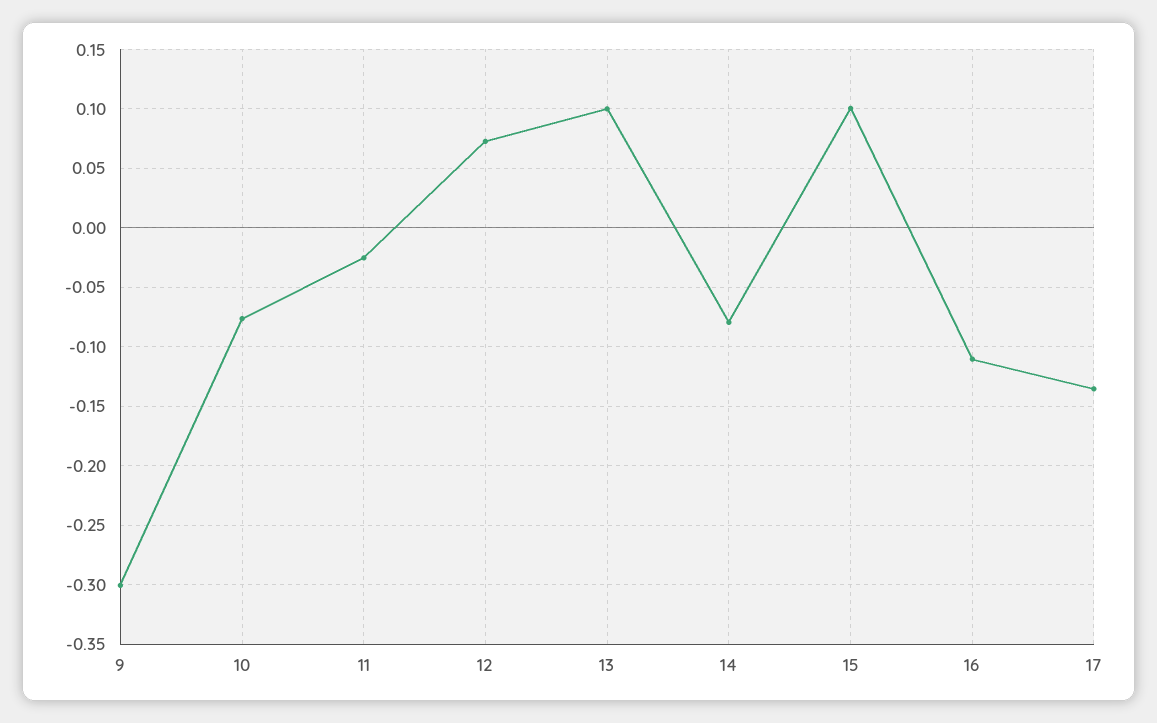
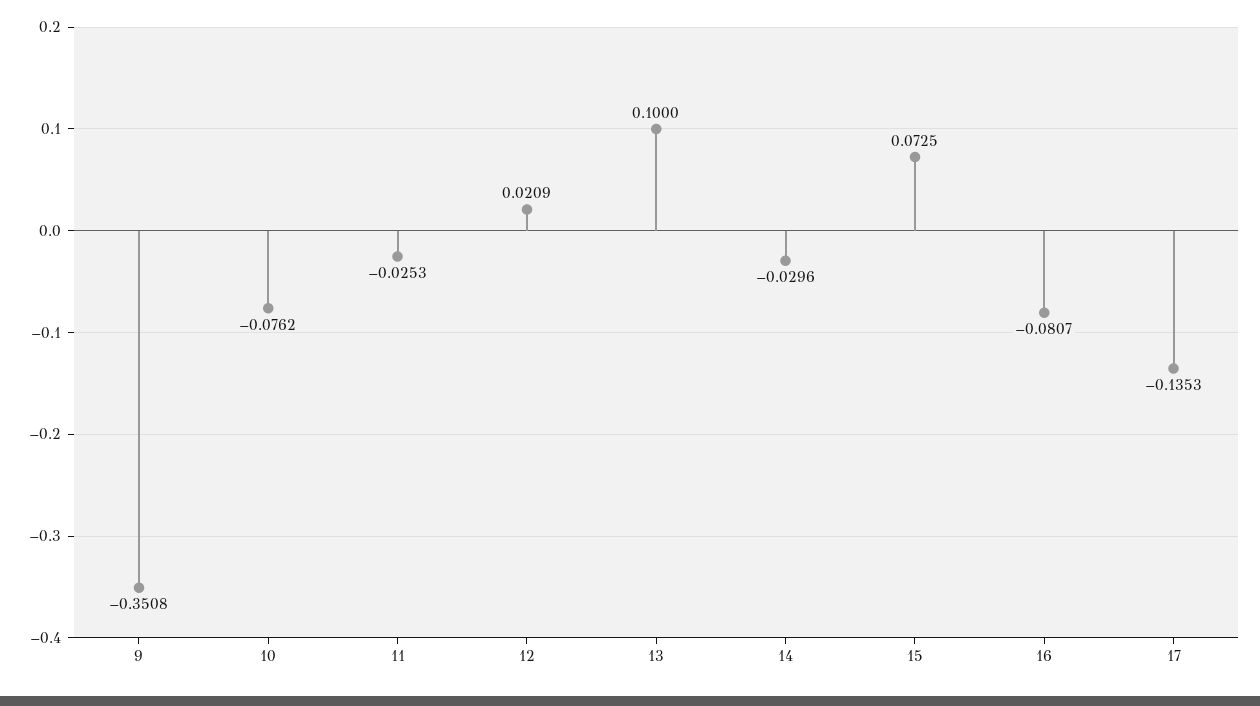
  {
-   "9": -0.3,
+   "9": -0.3508,
    "10": -0.0762,
    "11": -0.0253,
-   "12": 0.07,
+   "12": 0.0209,
    "13": 0.1,
-   "14": -0.08,
+   "14": -0.0296,
-   "15": 0.1,
+   "15": 0.0725,
-   "16": -0.11,
+   "16": -0.0807,
    "17": -0.1353
  }

